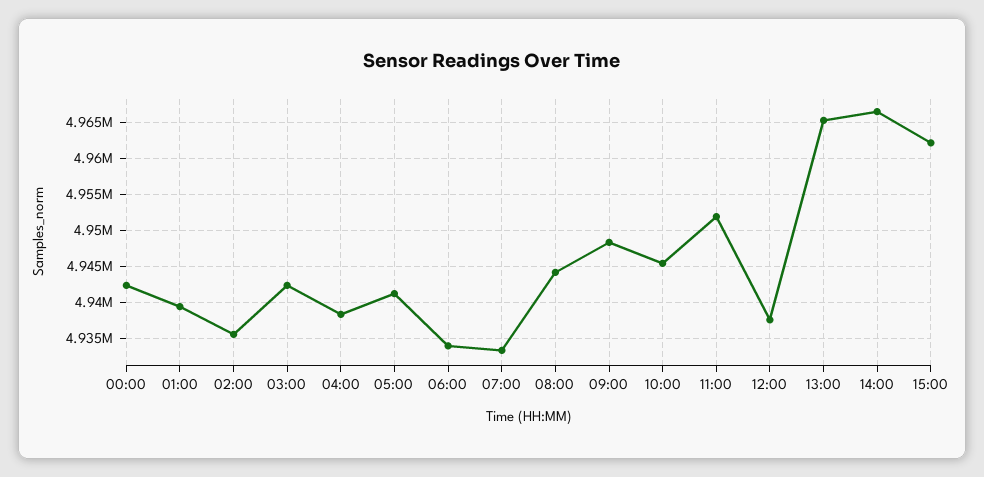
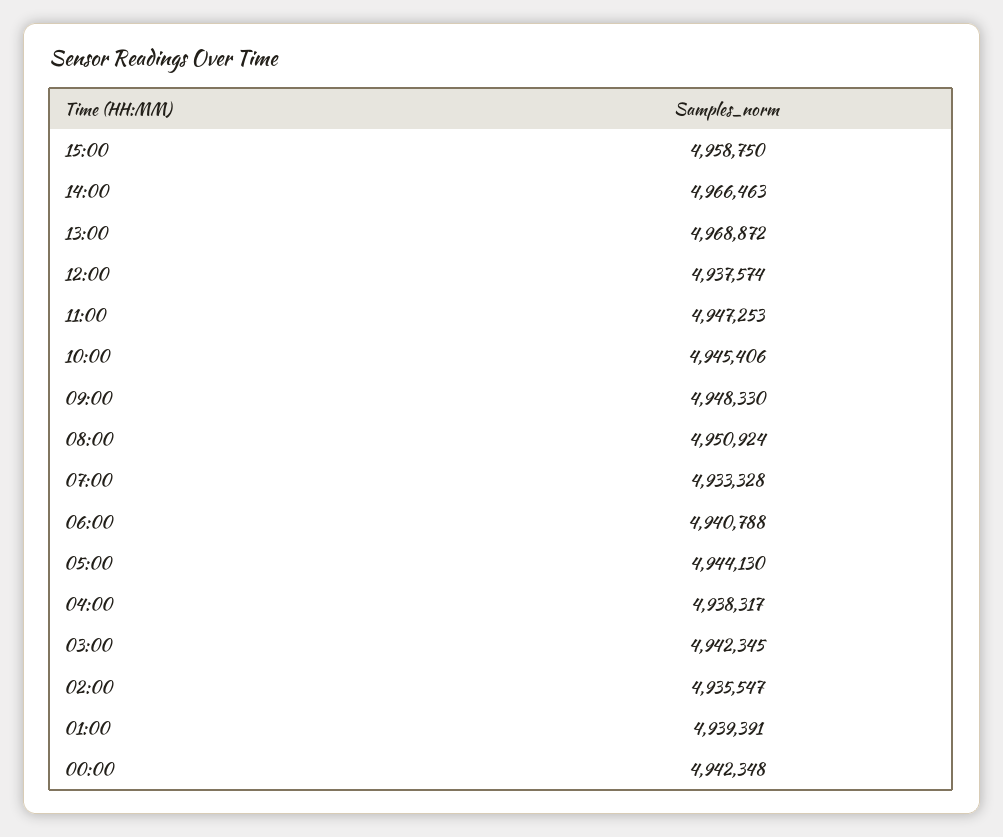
  {
    "00:00": 4942348,
    "01:00": 4939391,
    "02:00": 4935547,
    "03:00": 4942345,
    "04:00": 4938317,
-   "05:00": 4941000,
+   "05:00": 4944130,
-   "06:00": 4934000,
+   "06:00": 4940788,
    "07:00": 4933328,
-   "08:00": 4944000,
+   "08:00": 4950924,
    "09:00": 4948330,
    "10:00": 4945406,
-   "11:00": 4952000,
+   "11:00": 4947253,
    "12:00": 4937574,
-   "13:00": 4965000,
+   "13:00": 4968872,
    "14:00": 4966463,
-   "15:00": 4962000
+   "15:00": 4958750
  }

